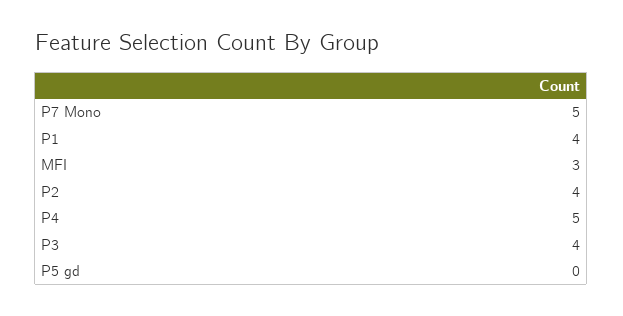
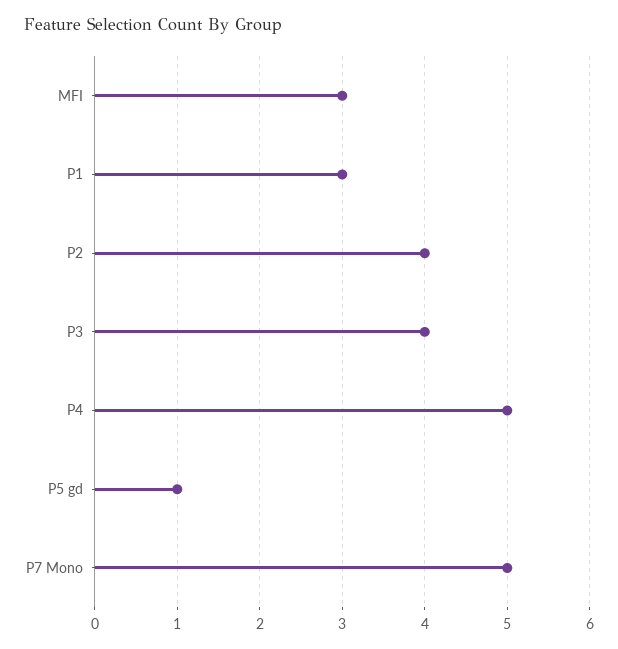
  {
    "P7 Mono": 5,
-   "P1": 4,
+   "P1": 3,
    "MFI": 3,
    "P2": 4,
    "P4": 5,
    "P3": 4,
-   "P5 gd": 0
+   "P5 gd": 1
  }

